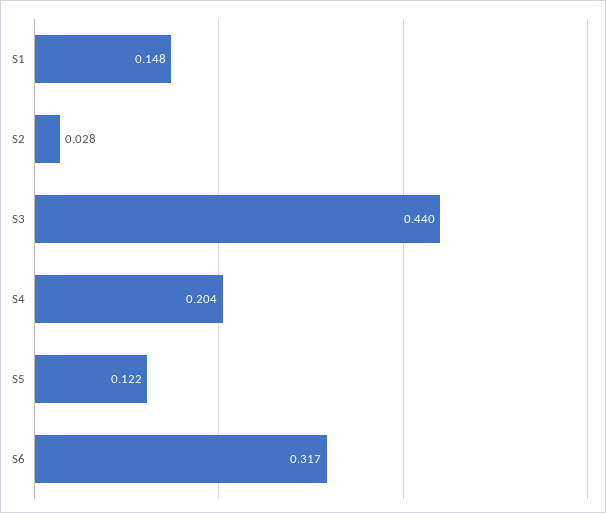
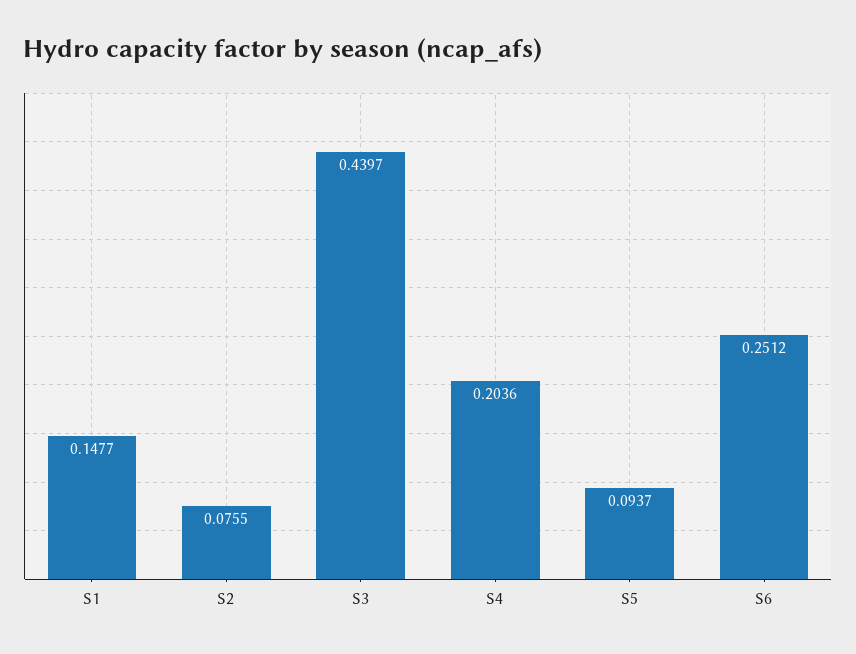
  {
    "S1": 0.1477,
-   "S2": 0.028,
+   "S2": 0.0755,
    "S3": 0.4397,
    "S4": 0.2036,
-   "S5": 0.122,
+   "S5": 0.0937,
-   "S6": 0.317
+   "S6": 0.2512
  }

